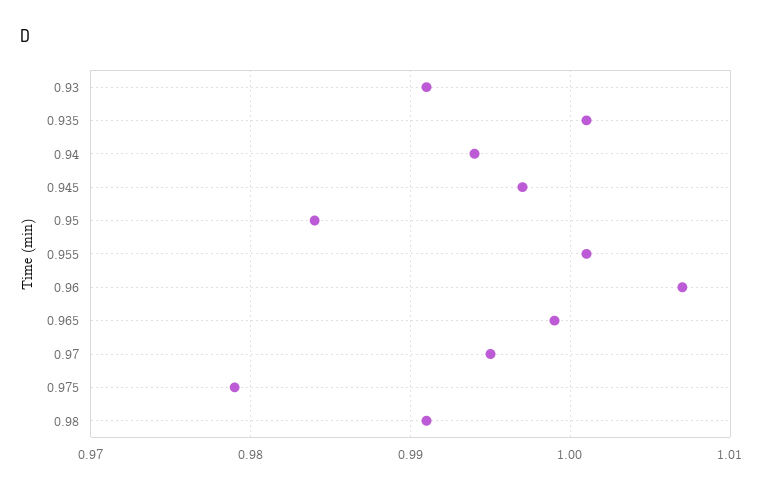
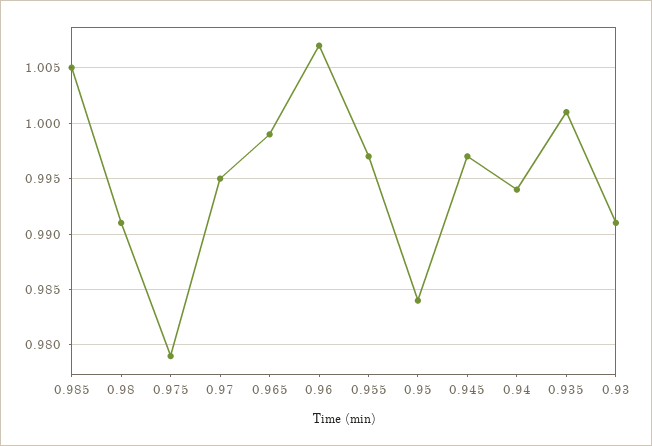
  {
    "0.93": 0.991,
    "0.935": 1.001,
    "0.94": 0.994,
    "0.945": 0.997,
    "0.95": 0.984,
-   "0.955": 1.001,
+   "0.955": 0.997,
    "0.96": 1.007,
    "0.965": 0.999,
    "0.97": 0.995,
    "0.975": 0.979,
-   "0.98": 0.991
+   "0.98": 0.991,
+   "0.985": 1.005
  }

